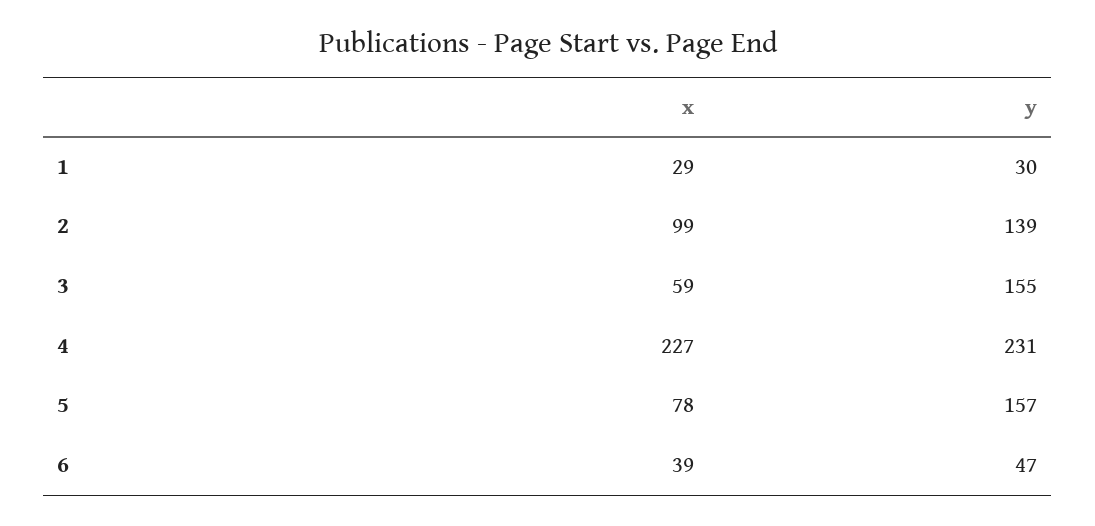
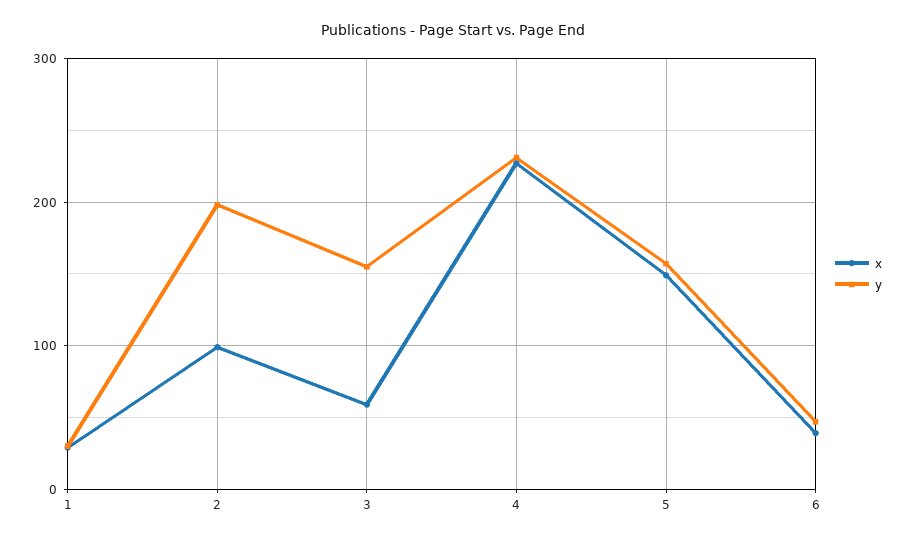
  {
    "x": {
      "1": 29,
      "2": 99,
      "3": 59,
      "4": 227,
-     "5": 78,
+     "5": 150,
      "6": 39
    },
    "y": {
      "1": 30,
-     "2": 139,
+     "2": 200,
      "3": 155,
      "4": 231,
      "5": 157,
      "6": 47
    }
  }

